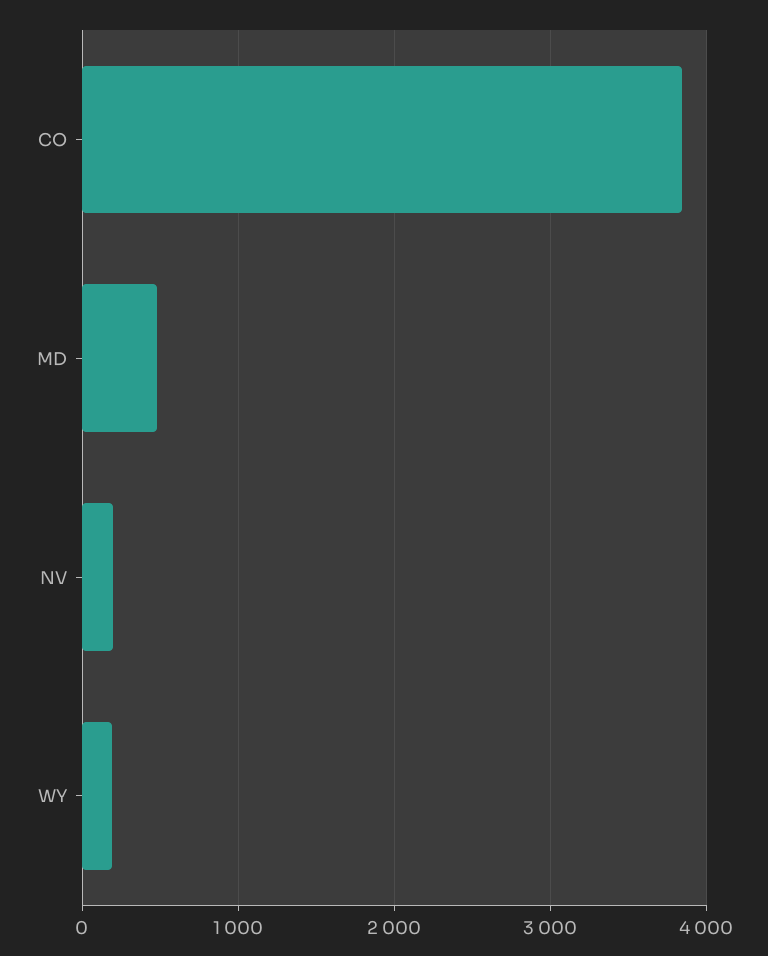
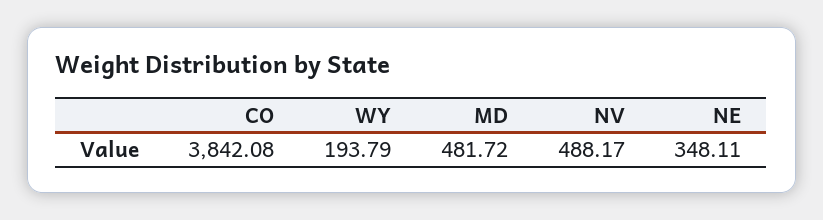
  {
    "CO": 3842.08,
    "MD": 481.72,
-   "NV": 200,
+   "NV": 488.17,
-   "WY": 193.79
+   "WY": 193.79,
+   "NE": 348.11
  }

